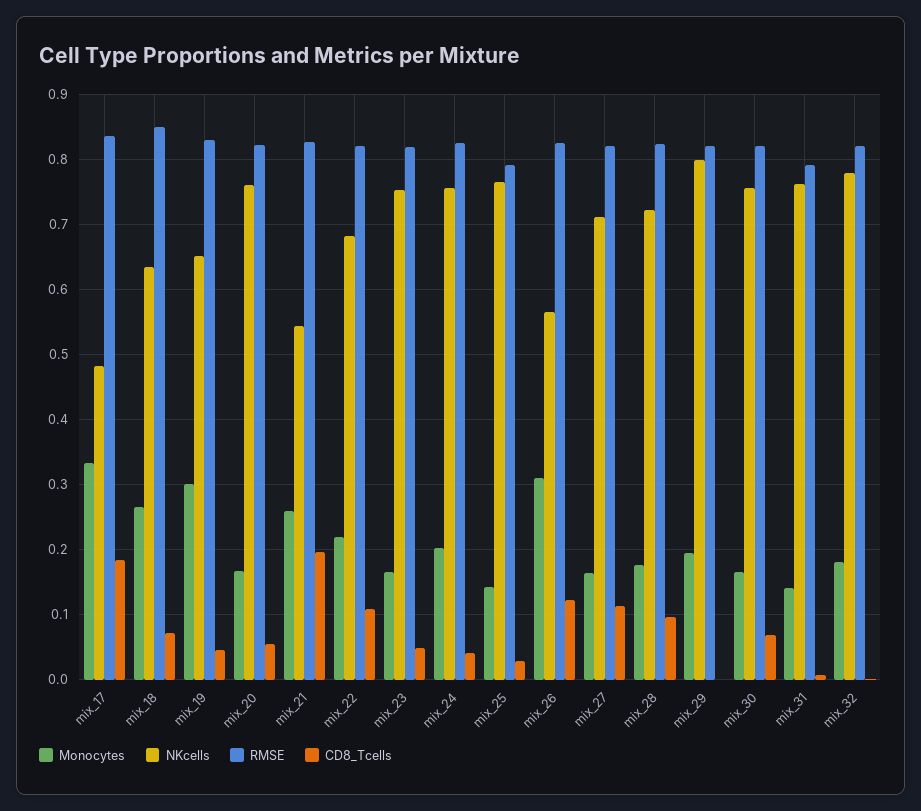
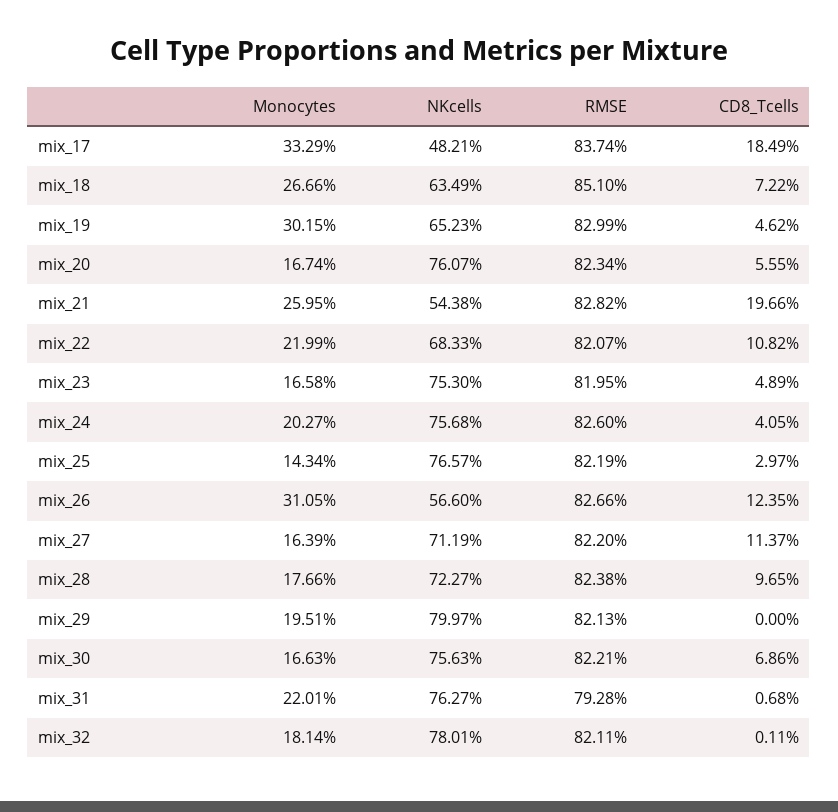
  {
    "Monocytes": {
      "mix_17": 0.3329,
      "mix_18": 0.2666,
      "mix_19": 0.3015,
      "mix_20": 0.1674,
      "mix_21": 0.2595,
      "mix_22": 0.2199,
      "mix_23": 0.1658,
      "mix_24": 0.2027,
      "mix_25": 0.1434,
      "mix_26": 0.3105,
      "mix_27": 0.1639,
      "mix_28": 0.1766,
      "mix_29": 0.1951,
      "mix_30": 0.1663,
-     "mix_31": 0.14,
+     "mix_31": 0.2201,
      "mix_32": 0.1814
    },
    "NKcells": {
      "mix_17": 0.4821,
      "mix_18": 0.6349,
      "mix_19": 0.6523,
      "mix_20": 0.7607,
      "mix_21": 0.5438,
      "mix_22": 0.6833,
      "mix_23": 0.753,
      "mix_24": 0.7568,
      "mix_25": 0.7657,
      "mix_26": 0.566,
      "mix_27": 0.7119,
      "mix_28": 0.7227,
      "mix_29": 0.7997,
      "mix_30": 0.7563,
      "mix_31": 0.7627,
      "mix_32": 0.7801
    },
    "RMSE": {
      "mix_17": 0.8374,
      "mix_18": 0.851,
      "mix_19": 0.8299,
      "mix_20": 0.8234,
      "mix_21": 0.8282,
      "mix_22": 0.8207,
      "mix_23": 0.8195,
      "mix_24": 0.826,
-     "mix_25": 0.79,
+     "mix_25": 0.8219,
      "mix_26": 0.8266,
      "mix_27": 0.822,
      "mix_28": 0.8238,
      "mix_29": 0.8213,
      "mix_30": 0.8221,
      "mix_31": 0.7928,
      "mix_32": 0.8211
    },
    "CD8_Tcells": {
      "mix_17": 0.1849,
      "mix_18": 0.0722,
      "mix_19": 0.0462,
      "mix_20": 0.0555,
      "mix_21": 0.1966,
      "mix_22": 0.1082,
      "mix_23": 0.0489,
      "mix_24": 0.0405,
      "mix_25": 0.0297,
      "mix_26": 0.1235,
      "mix_27": 0.1137,
      "mix_28": 0.0965,
      "mix_29": 0,
      "mix_30": 0.0686,
      "mix_31": 0.0068,
      "mix_32": 0.0011
    }
  }

